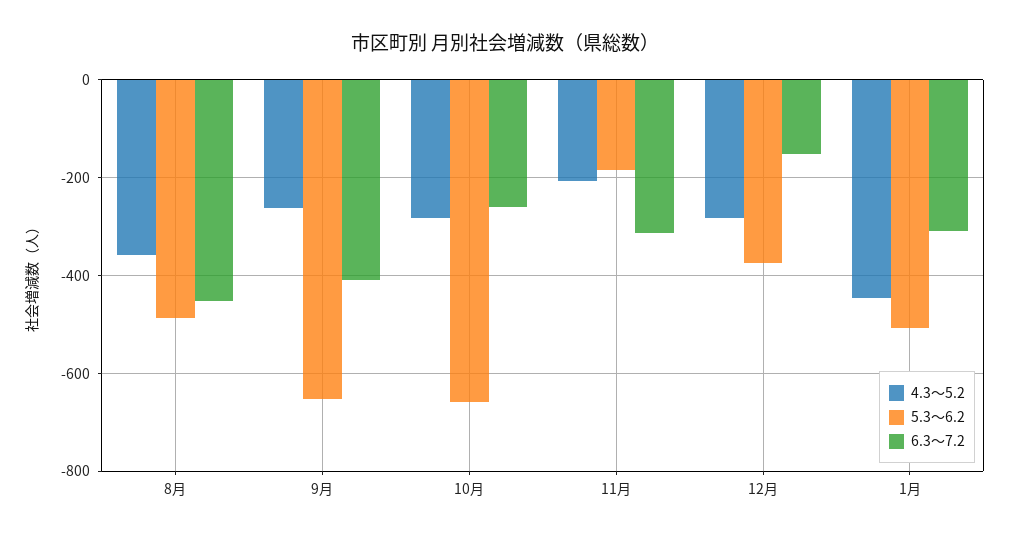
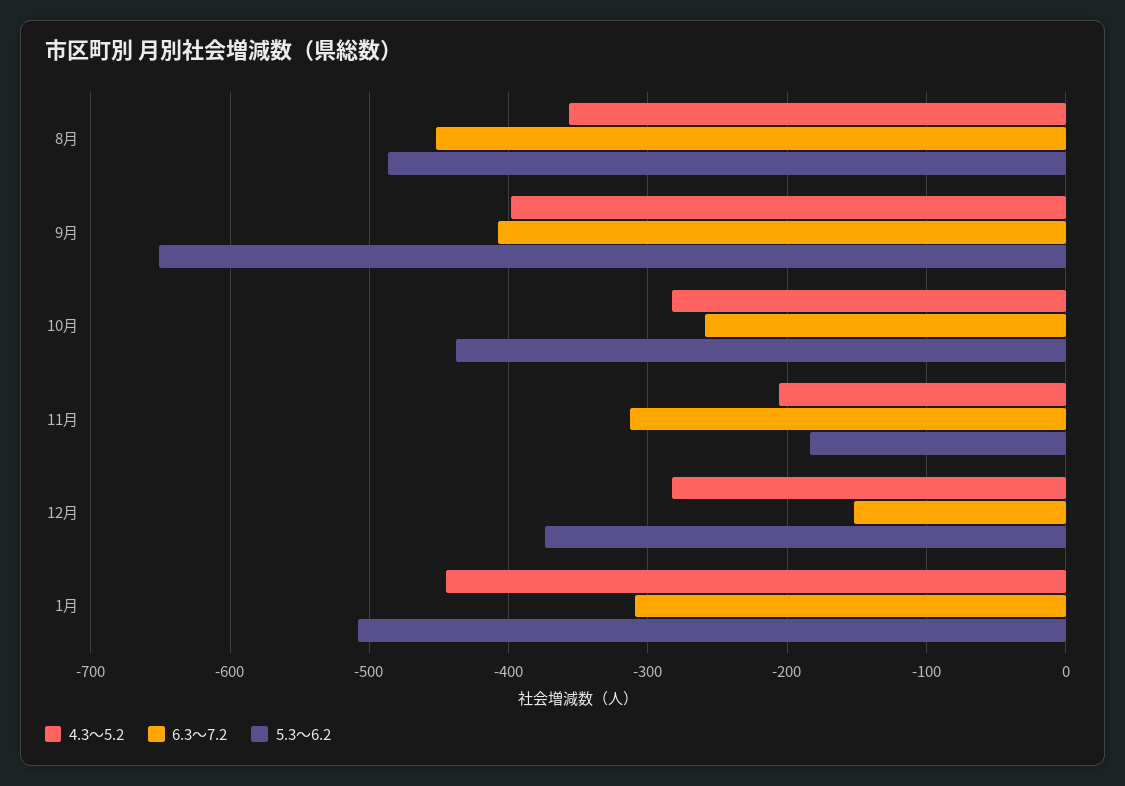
  {
    "4.3～5.2": {
      "8月": -360,
-     "9月": -260,
+     "9月": -400,
      "10月": -280,
      "11月": -210,
      "12月": -280,
      "1月": -450
    },
    "5.3～6.2": {
      "8月": -490,
      "9月": -650,
-     "10月": -660,
+     "10月": -440,
      "11月": -180,
      "12月": -370,
      "1月": -510
    },
    "6.3～7.2": {
      "8月": -450,
      "9月": -410,
      "10月": -260,
      "11月": -310,
      "12月": -150,
      "1月": -310
    }
  }

